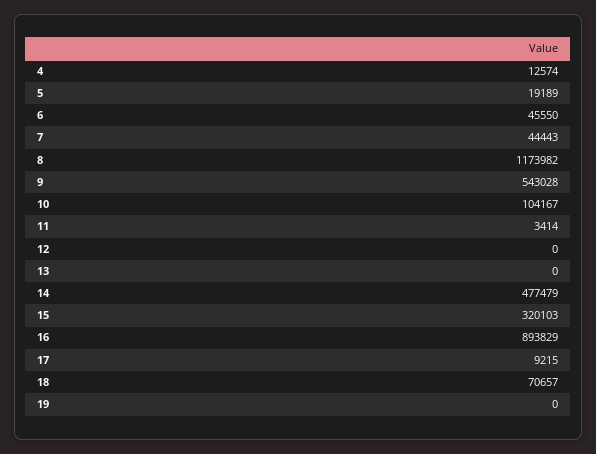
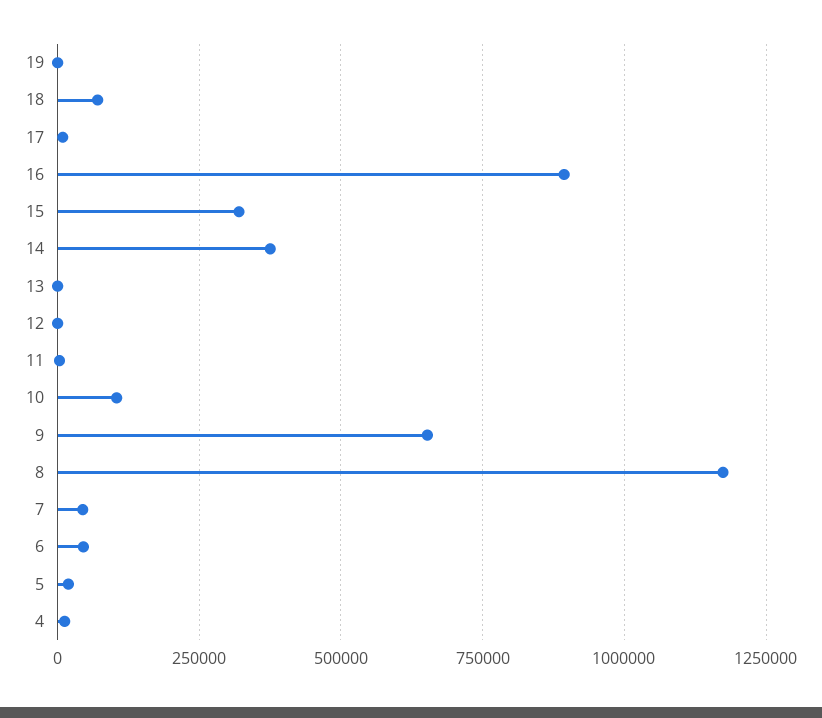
  {
    "4": 12574,
    "5": 19189,
    "6": 45550,
    "7": 44443,
    "8": 1173982,
-   "9": 543028,
+   "9": 650000,
    "10": 104167,
    "11": 3414,
    "12": 0,
    "13": 0,
-   "14": 477479,
+   "14": 375000,
    "15": 320103,
    "16": 893829,
    "17": 9215,
    "18": 70657,
    "19": 0
  }

